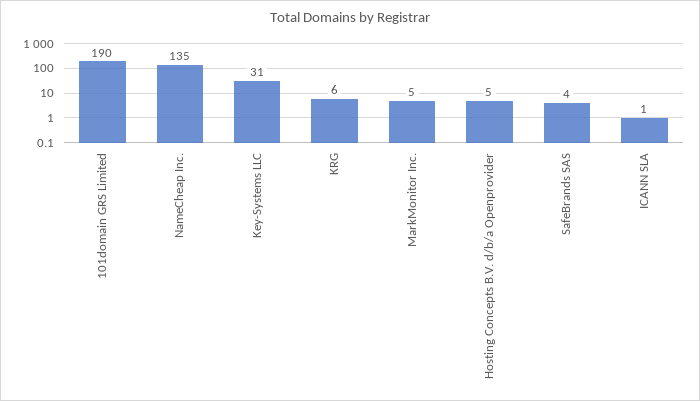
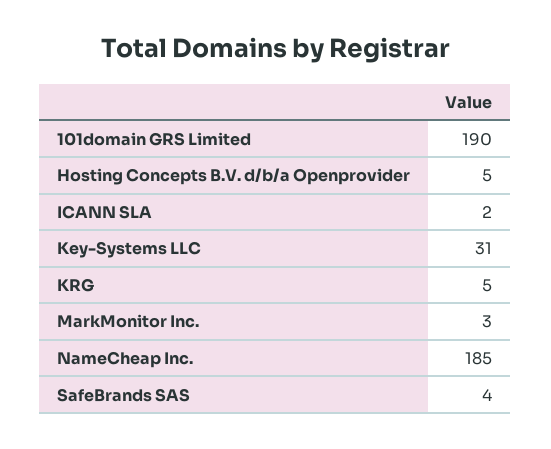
  {
    "101domain GRS Limited": 190,
-   "NameCheap Inc.": 135,
+   "NameCheap Inc.": 185,
    "Key-Systems LLC": 31,
-   "KRG": 6,
+   "KRG": 5,
-   "MarkMonitor Inc.": 5,
+   "MarkMonitor Inc.": 3,
    "Hosting Concepts B.V. d/b/a Openprovider": 5,
    "SafeBrands SAS": 4,
-   "ICANN SLA": 1
+   "ICANN SLA": 2
  }

